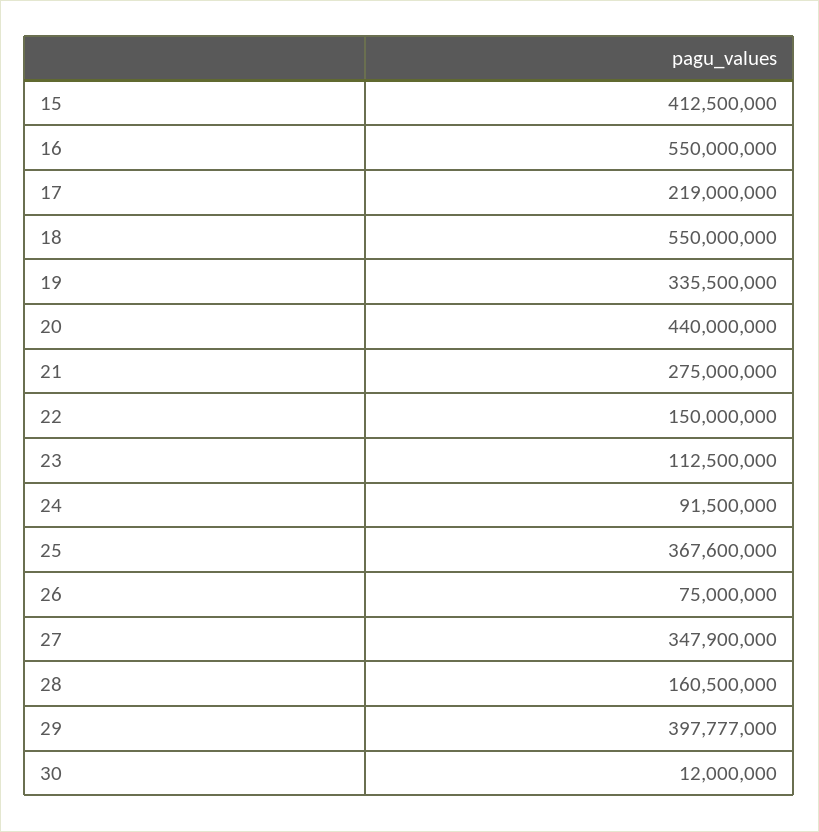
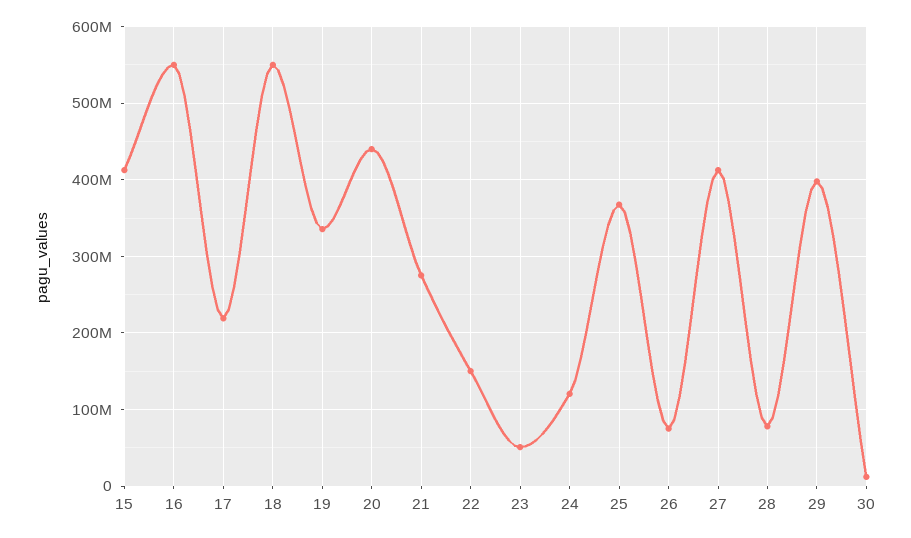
  {
    "15": 412500000,
    "16": 550000000,
    "17": 219000000,
    "18": 550000000,
    "19": 335500000,
    "20": 440000000,
    "21": 275000000,
    "22": 150000000,
-   "23": 112500000,
+   "23": 50000000,
-   "24": 91500000,
+   "24": 120000000,
    "25": 367600000,
    "26": 75000000,
-   "27": 347900000,
+   "27": 410000000,
-   "28": 160500000,
+   "28": 80000000,
    "29": 397777000,
    "30": 12000000
  }

